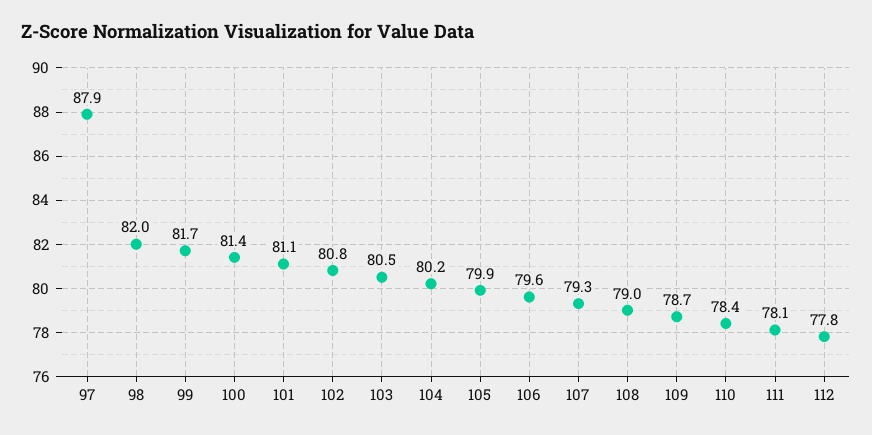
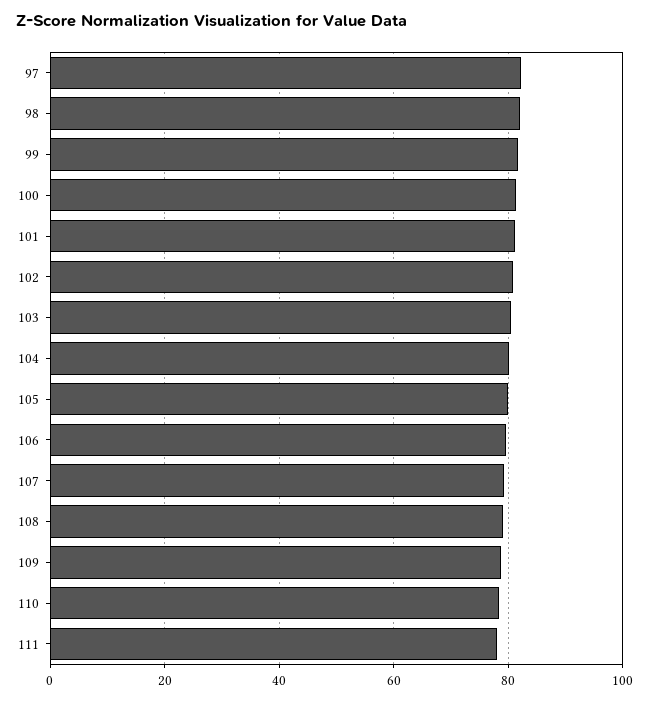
  {
-   "97": 87.9,
+   "97": 82,
    "98": 82,
    "99": 81.7,
    "100": 81.4,
    "101": 81.1,
    "102": 80.8,
    "103": 80.5,
    "104": 80.2,
    "105": 79.9,
    "106": 79.6,
    "107": 79.3,
    "108": 79,
    "109": 78.7,
    "110": 78.4,
-   "111": 78.1,
+   "111": 78.1
-   "112": 77.8
  }

